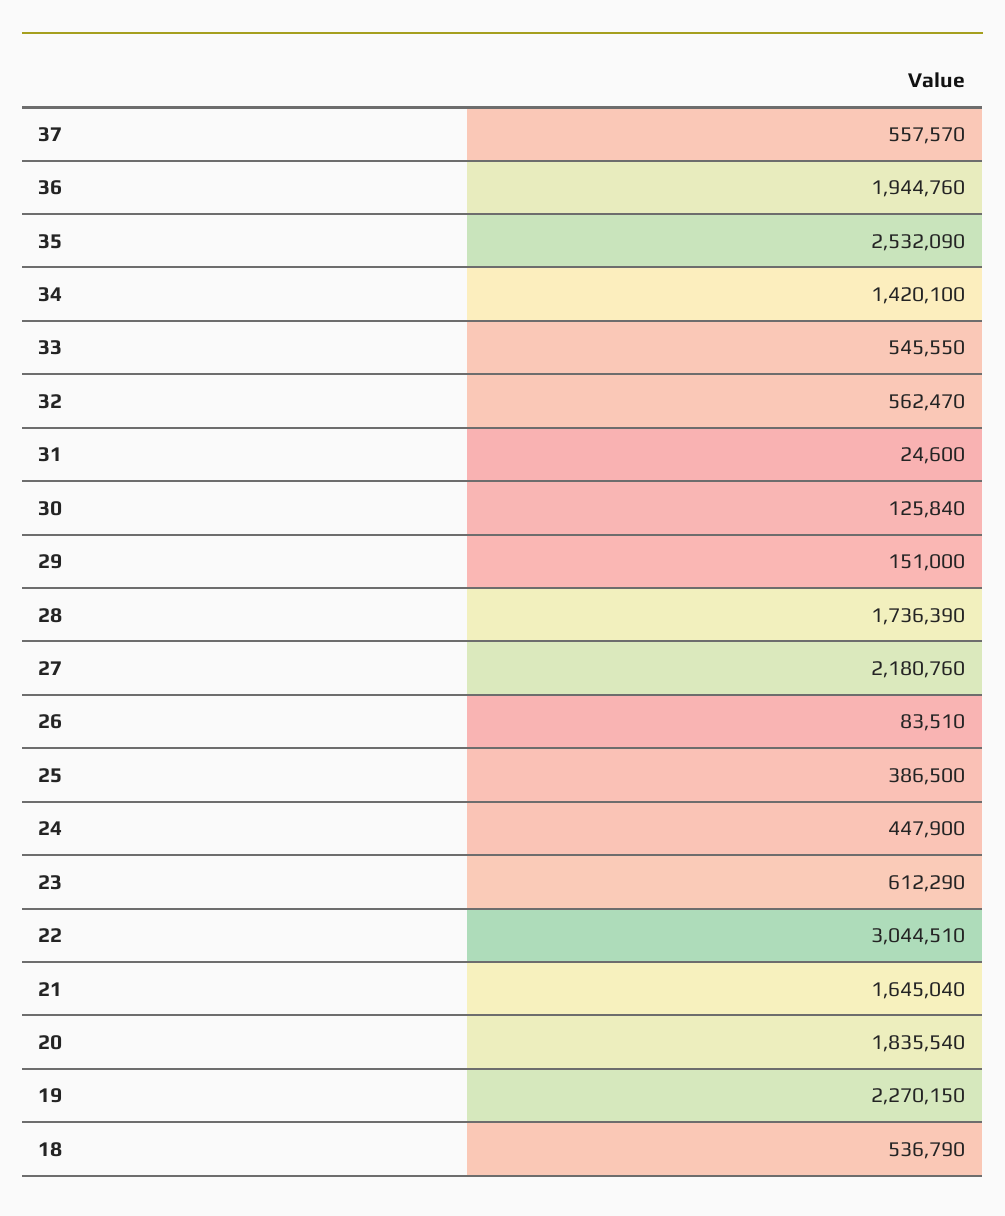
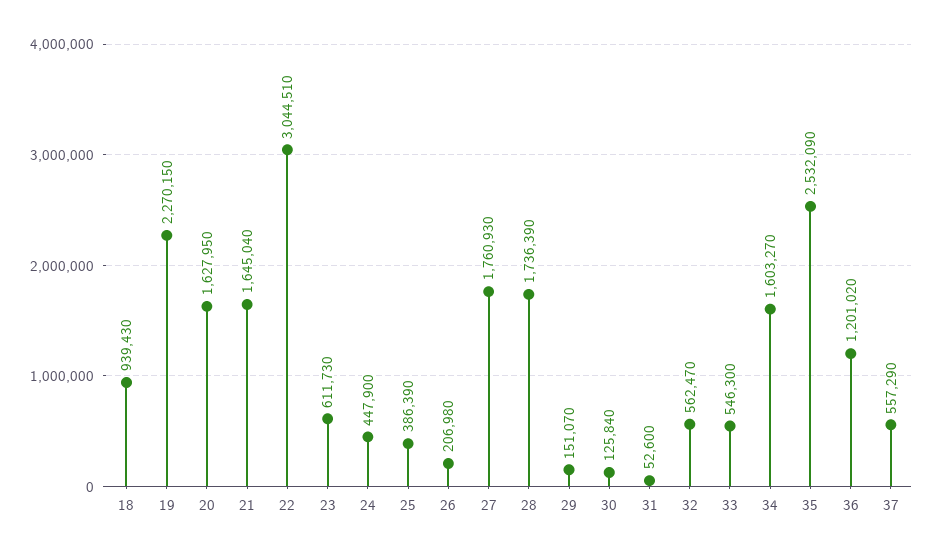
  {
-   "37": 557570,
+   "37": 557290,
-   "36": 1944760,
+   "36": 1201020,
    "35": 2532090,
-   "34": 1420100,
+   "34": 1603270,
-   "33": 545550,
+   "33": 546300,
    "32": 562470,
-   "31": 24600,
+   "31": 52600,
    "30": 125840,
-   "29": 151000,
+   "29": 151070,
    "28": 1736390,
-   "27": 2180760,
+   "27": 1760930,
-   "26": 83510,
+   "26": 206980,
-   "25": 386500,
+   "25": 386390,
    "24": 447900,
-   "23": 612290,
+   "23": 611730,
    "22": 3044510,
    "21": 1645040,
-   "20": 1835540,
+   "20": 1627950,
    "19": 2270150,
-   "18": 536790
+   "18": 939430
  }

